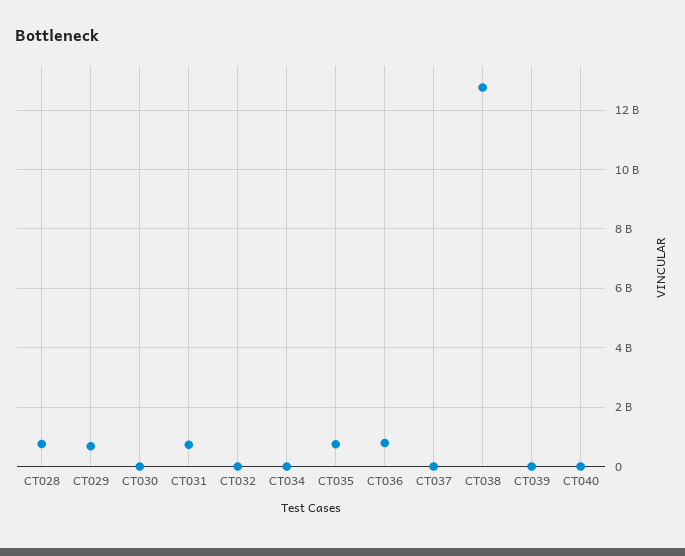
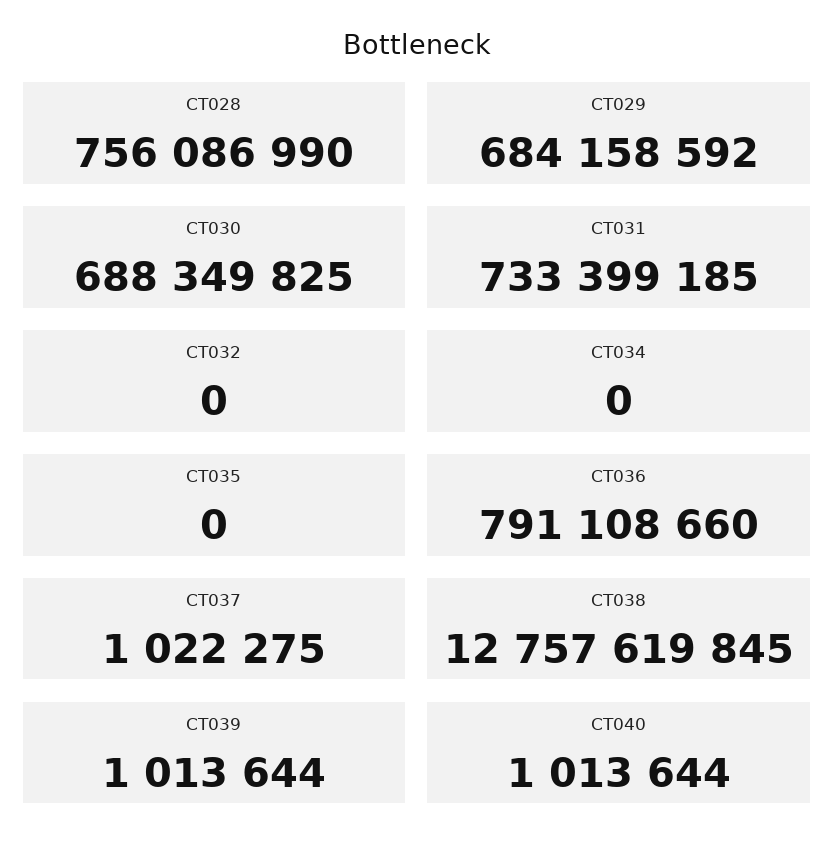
  {
    "CT028": 756086990,
    "CT029": 684158592,
-   "CT030": 0,
+   "CT030": 688349825,
    "CT031": 733399185,
    "CT032": 0,
    "CT034": 0,
-   "CT035": 750000000,
+   "CT035": 0,
    "CT036": 791108660,
    "CT037": 1022275,
    "CT038": 12757619845,
    "CT039": 1013644,
    "CT040": 1013644
  }

